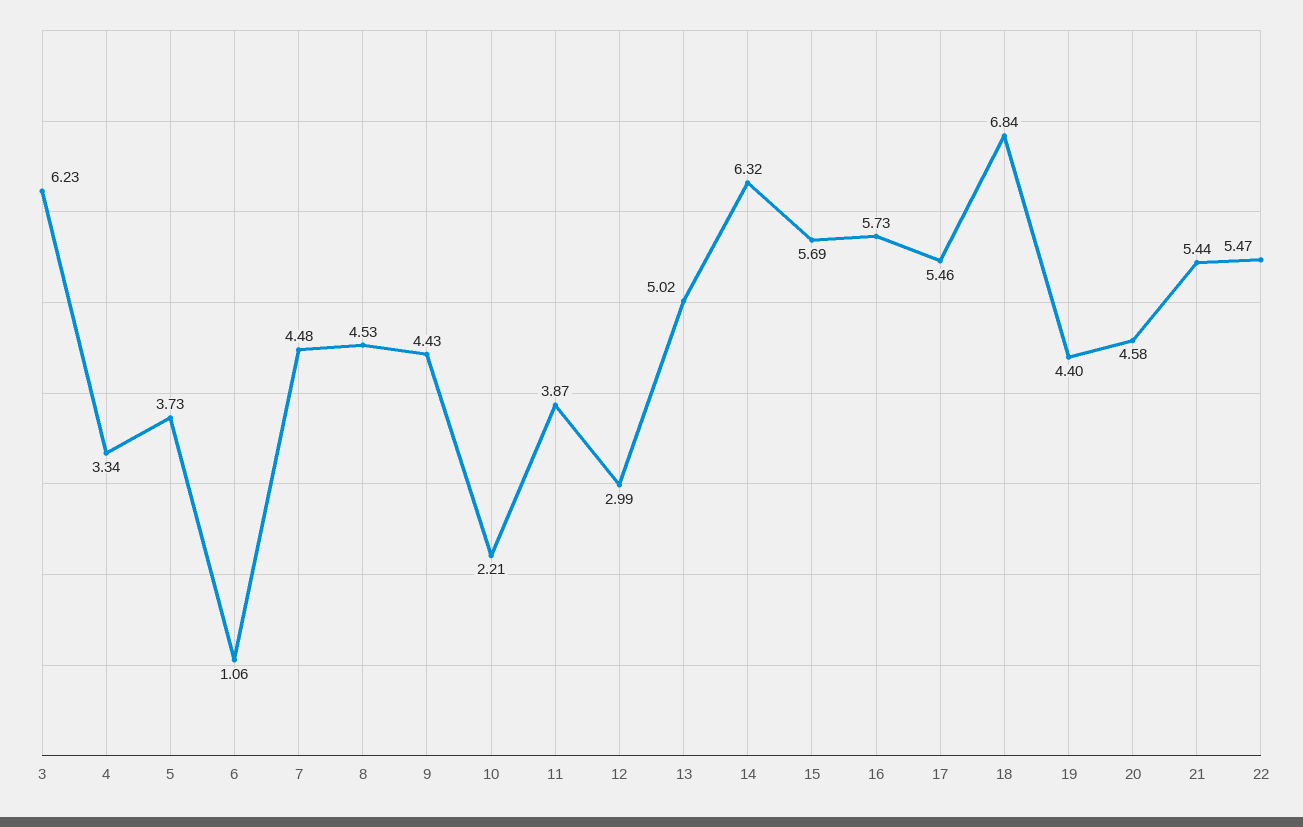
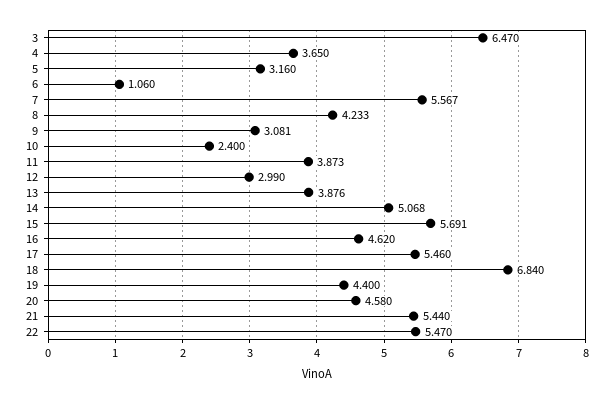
  {
-   "3": 6.23,
+   "3": 6.47,
-   "4": 3.34,
+   "4": 3.65,
-   "5": 3.73,
+   "5": 3.16,
    "6": 1.06,
-   "7": 4.48,
+   "7": 5.567,
-   "8": 4.53,
+   "8": 4.233,
-   "9": 4.43,
+   "9": 3.081,
-   "10": 2.21,
+   "10": 2.4,
    "11": 3.873,
    "12": 2.99,
-   "13": 5.02,
+   "13": 3.876,
-   "14": 6.32,
+   "14": 5.068,
    "15": 5.691,
-   "16": 5.73,
+   "16": 4.62,
    "17": 5.46,
    "18": 6.84,
    "19": 4.4,
    "20": 4.58,
    "21": 5.44,
    "22": 5.47
  }

